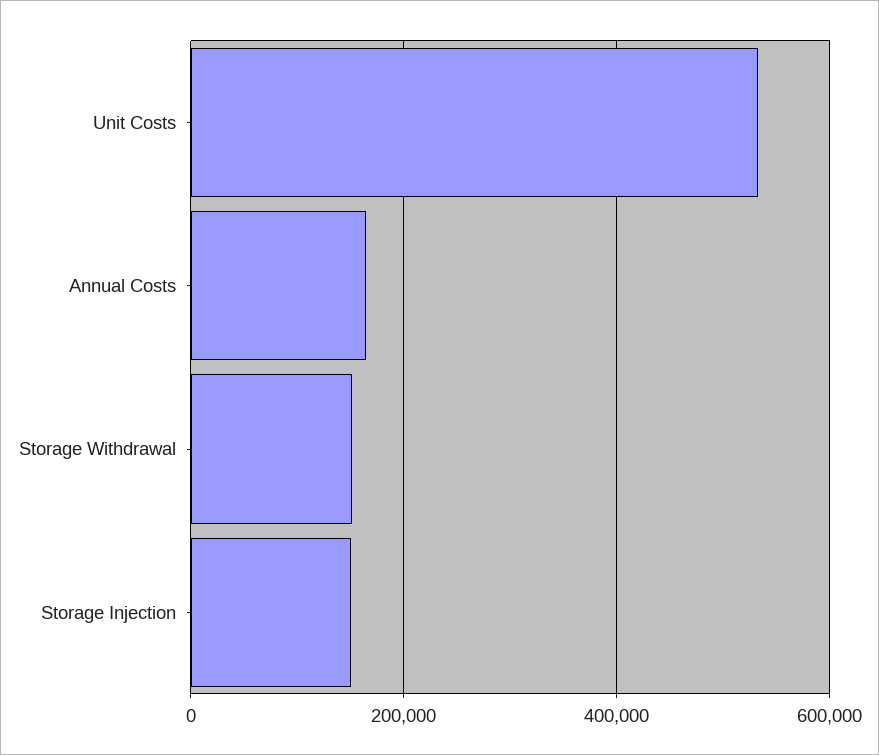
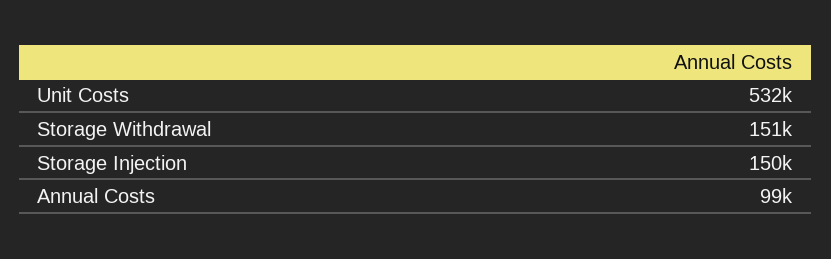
  {
    "Unit Costs": 532000,
-   "Annual Costs": 160000,
+   "Annual Costs": 99000,
    "Storage Withdrawal": 151000,
    "Storage Injection": 150000
  }

